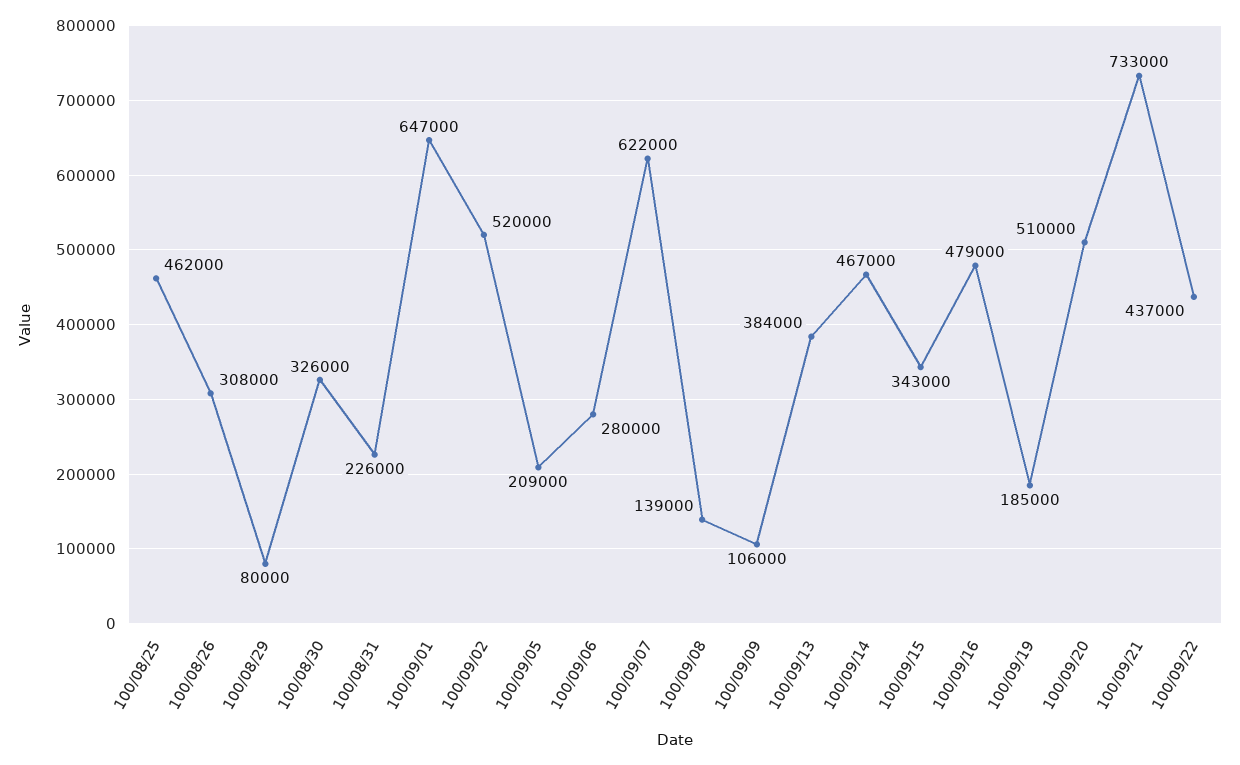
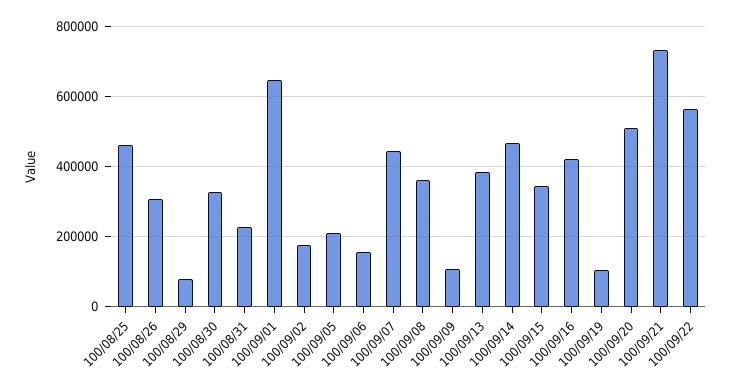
  {
    "100/08/25": 462000,
    "100/08/26": 308000,
    "100/08/29": 80000,
    "100/08/30": 326000,
    "100/08/31": 226000,
    "100/09/01": 647000,
-   "100/09/02": 520000,
+   "100/09/02": 180000,
    "100/09/05": 209000,
-   "100/09/06": 280000,
+   "100/09/06": 160000,
-   "100/09/07": 622000,
+   "100/09/07": 440000,
-   "100/09/08": 139000,
+   "100/09/08": 360000,
    "100/09/09": 106000,
    "100/09/13": 384000,
    "100/09/14": 467000,
    "100/09/15": 343000,
-   "100/09/16": 479000,
+   "100/09/16": 420000,
-   "100/09/19": 185000,
+   "100/09/19": 100000,
    "100/09/20": 510000,
    "100/09/21": 733000,
-   "100/09/22": 437000
+   "100/09/22": 560000
  }

